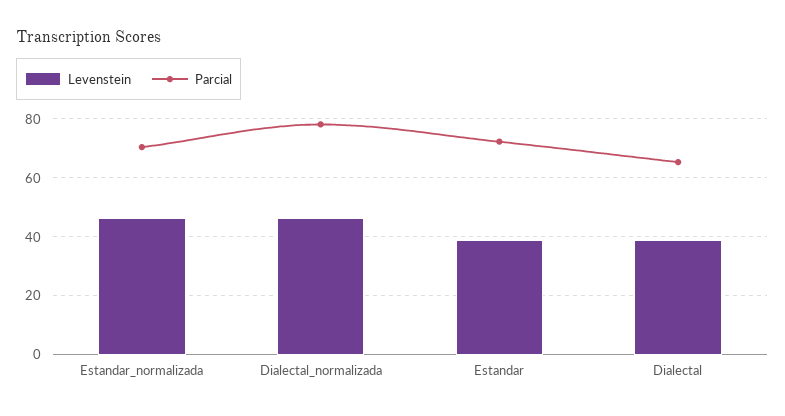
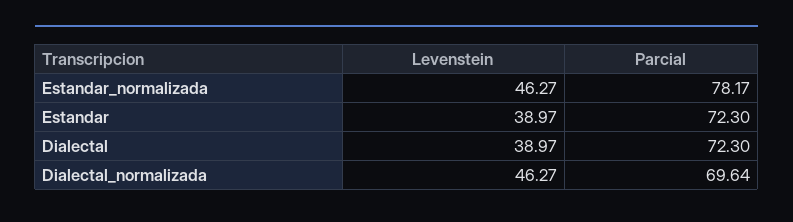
  {
    "Levenstein": {
      "Estandar_normalizada": 46.27,
      "Dialectal_normalizada": 46.27,
      "Estandar": 38.97,
      "Dialectal": 38.97
    },
    "Parcial": {
-     "Estandar_normalizada": 70,
+     "Estandar_normalizada": 78.17,
-     "Dialectal_normalizada": 77.5,
+     "Dialectal_normalizada": 69.64,
      "Estandar": 72.3,
-     "Dialectal": 65
+     "Dialectal": 72.3
    }
  }

